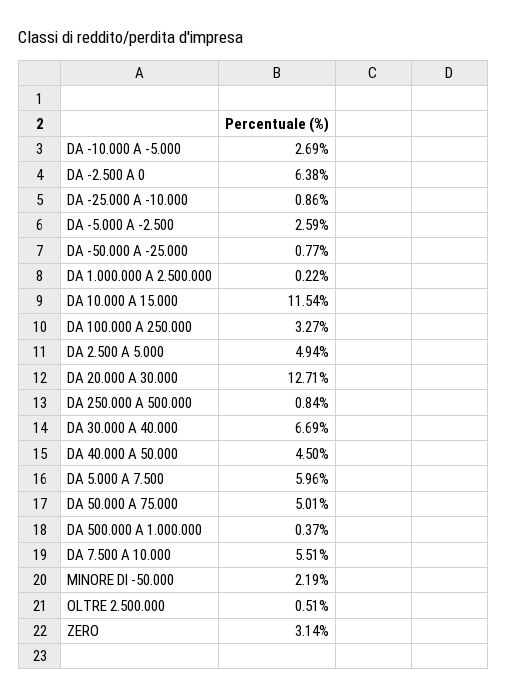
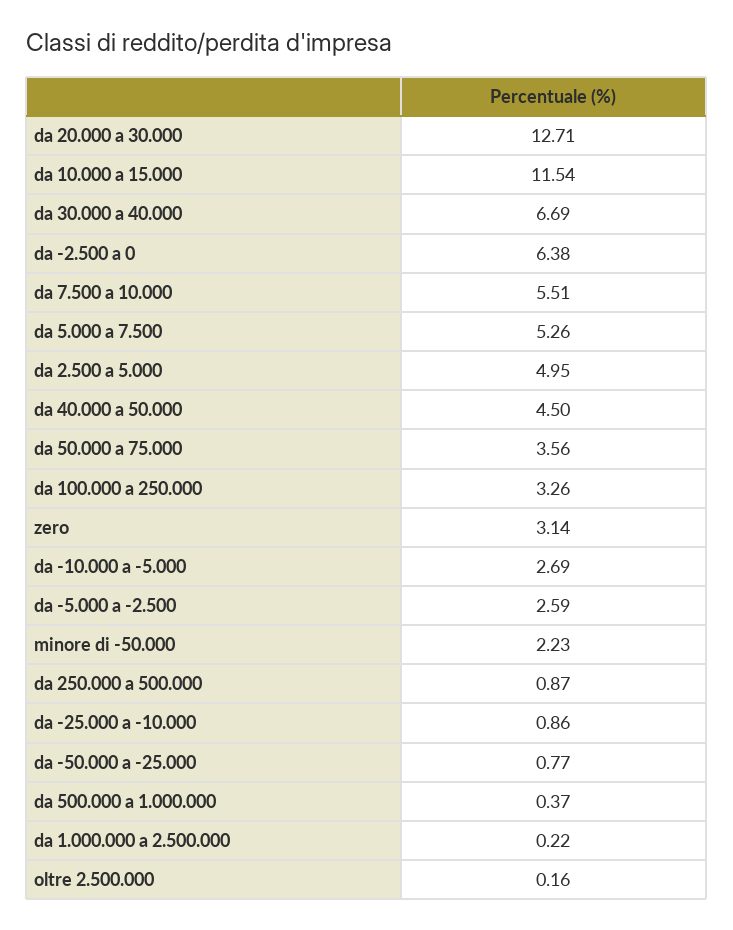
  {
    "DA -10.000 A -5.000": 2.69,
    "DA -2.500 A 0": 6.38,
    "DA -25.000 A -10.000": 0.86,
    "DA -5.000 A -2.500": 2.59,
    "DA -50.000 A -25.000": 0.77,
    "DA 1.000.000 A 2.500.000": 0.22,
    "DA 10.000 A 15.000": 11.54,
-   "DA 100.000 A 250.000": 3.27,
+   "DA 100.000 A 250.000": 3.26,
-   "DA 2.500 A 5.000": 4.94,
+   "DA 2.500 A 5.000": 4.95,
    "DA 20.000 A 30.000": 12.71,
-   "DA 250.000 A 500.000": 0.84,
+   "DA 250.000 A 500.000": 0.87,
    "DA 30.000 A 40.000": 6.69,
    "DA 40.000 A 50.000": 4.5,
-   "DA 5.000 A 7.500": 5.96,
+   "DA 5.000 A 7.500": 5.26,
-   "DA 50.000 A 75.000": 5.01,
+   "DA 50.000 A 75.000": 3.56,
    "DA 500.000 A 1.000.000": 0.37,
    "DA 7.500 A 10.000": 5.51,
-   "MINORE DI -50.000": 2.19,
+   "MINORE DI -50.000": 2.23,
-   "OLTRE 2.500.000": 0.51,
+   "OLTRE 2.500.000": 0.16,
    "ZERO": 3.14
  }

